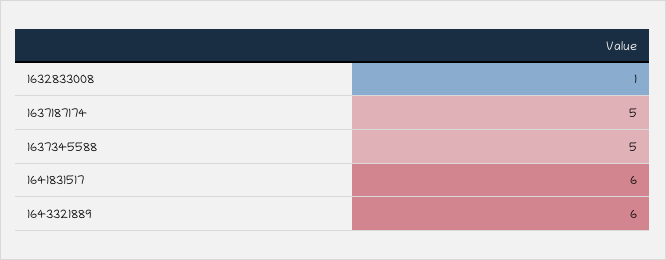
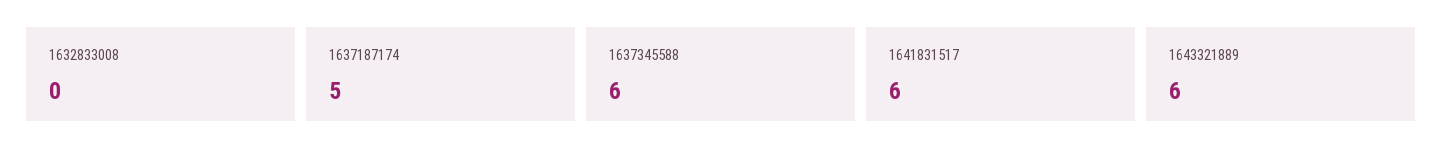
  {
-   "1632833008": 1,
+   "1632833008": 0,
    "1637187174": 5,
-   "1637345588": 5,
+   "1637345588": 6,
    "1641831517": 6,
    "1643321889": 6
  }

